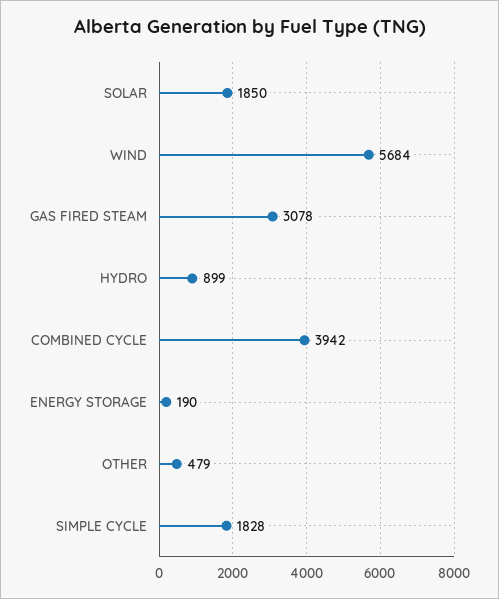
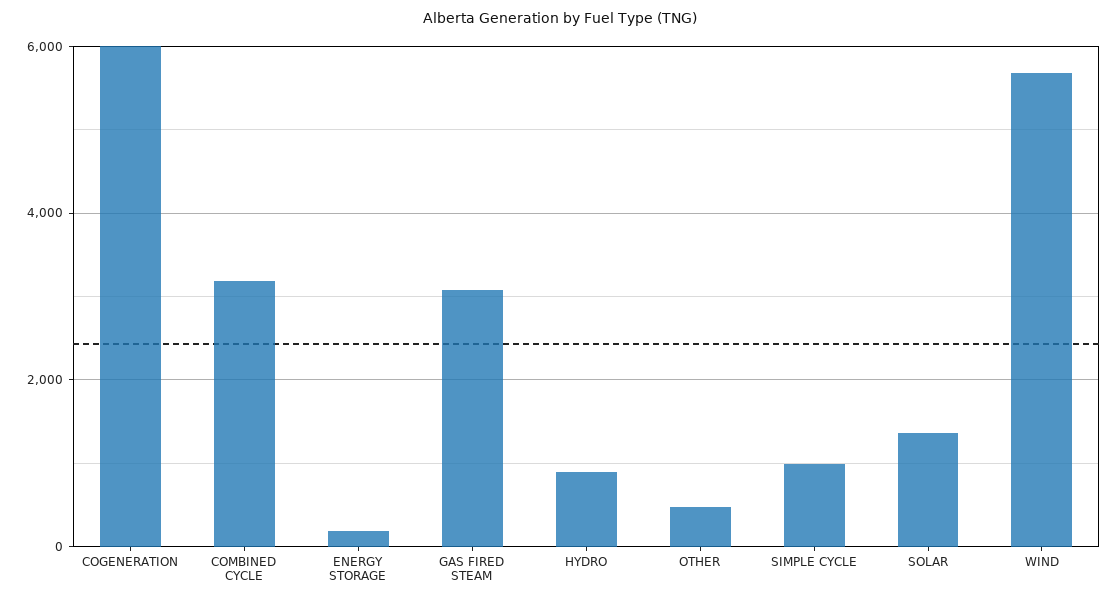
  {
-   "SOLAR": 1850,
+   "SOLAR": 1400,
    "WIND": 5684,
    "GAS FIRED STEAM": 3078,
    "HYDRO": 899,
-   "COMBINED CYCLE": 3942,
+   "COMBINED CYCLE": 3200,
    "ENERGY STORAGE": 190,
    "OTHER": 479,
-   "SIMPLE CYCLE": 1828
+   "SIMPLE CYCLE": 1000,
+   "COGENERATION": 6000
  }

